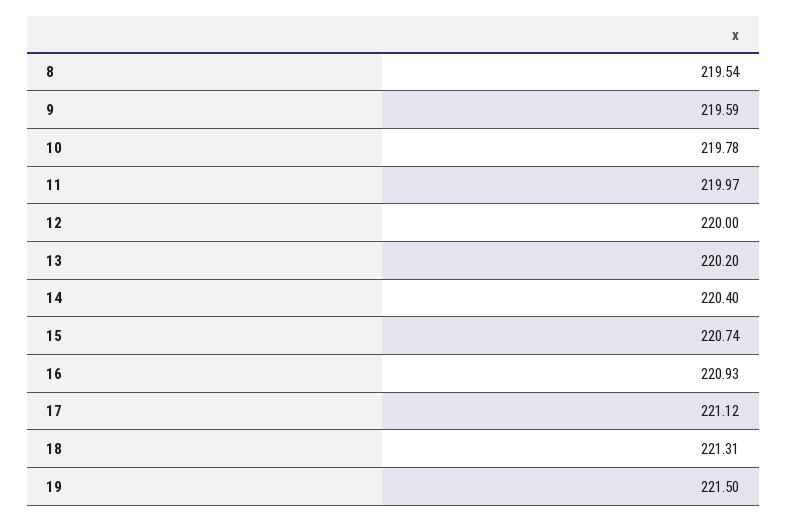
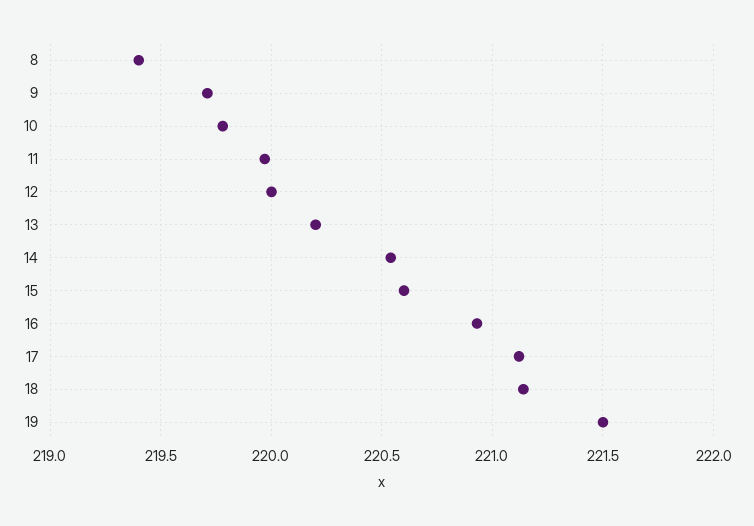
  {
-   "8": 219.54,
+   "8": 219.4,
-   "9": 219.59,
+   "9": 219.7,
    "10": 219.78,
    "11": 219.97,
    "12": 220,
    "13": 220.2,
-   "14": 220.4,
+   "14": 220.55,
-   "15": 220.74,
+   "15": 220.6,
    "16": 220.93,
    "17": 221.12,
-   "18": 221.31,
+   "18": 221.15,
    "19": 221.5
  }

